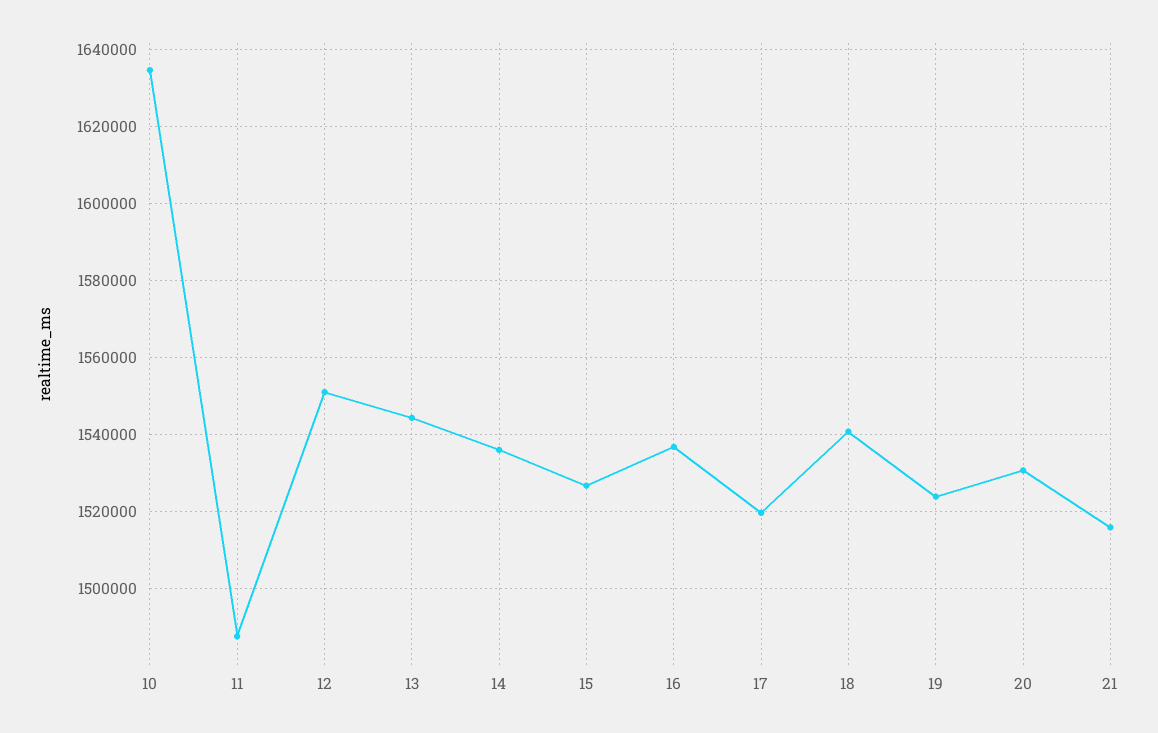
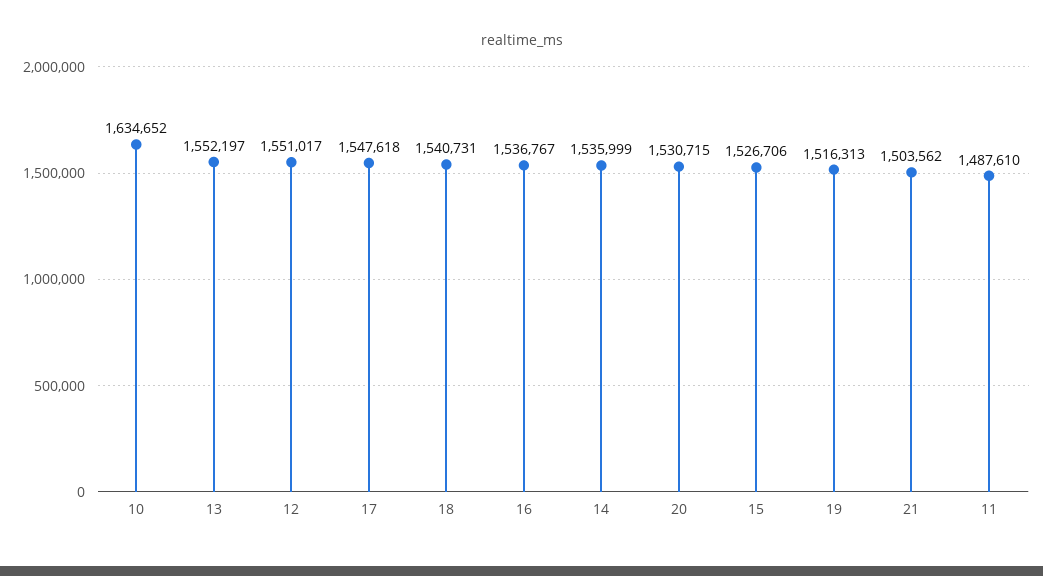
  {
    "10": 1634652,
    "11": 1487610,
    "12": 1551017,
-   "13": 1544000,
+   "13": 1552197,
    "14": 1535999,
    "15": 1526706,
    "16": 1536767,
-   "17": 1520000,
+   "17": 1547618,
    "18": 1540731,
-   "19": 1524000,
+   "19": 1516313,
    "20": 1530715,
-   "21": 1516000
+   "21": 1503562
  }

